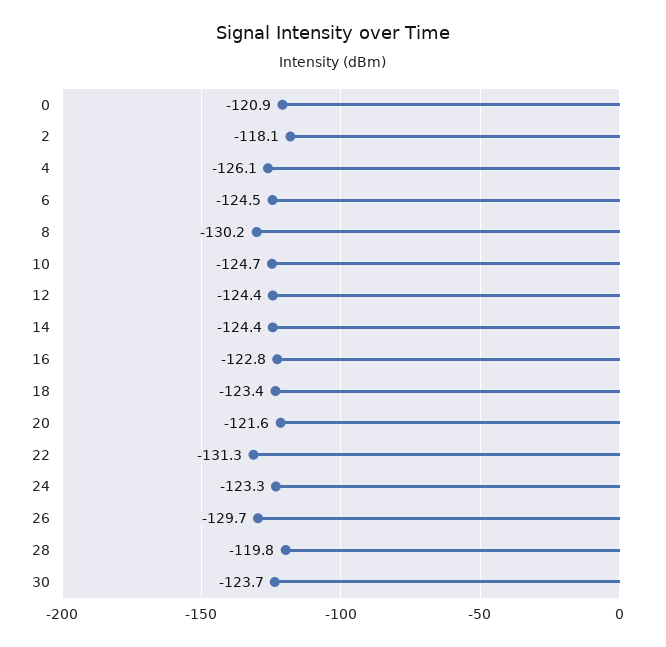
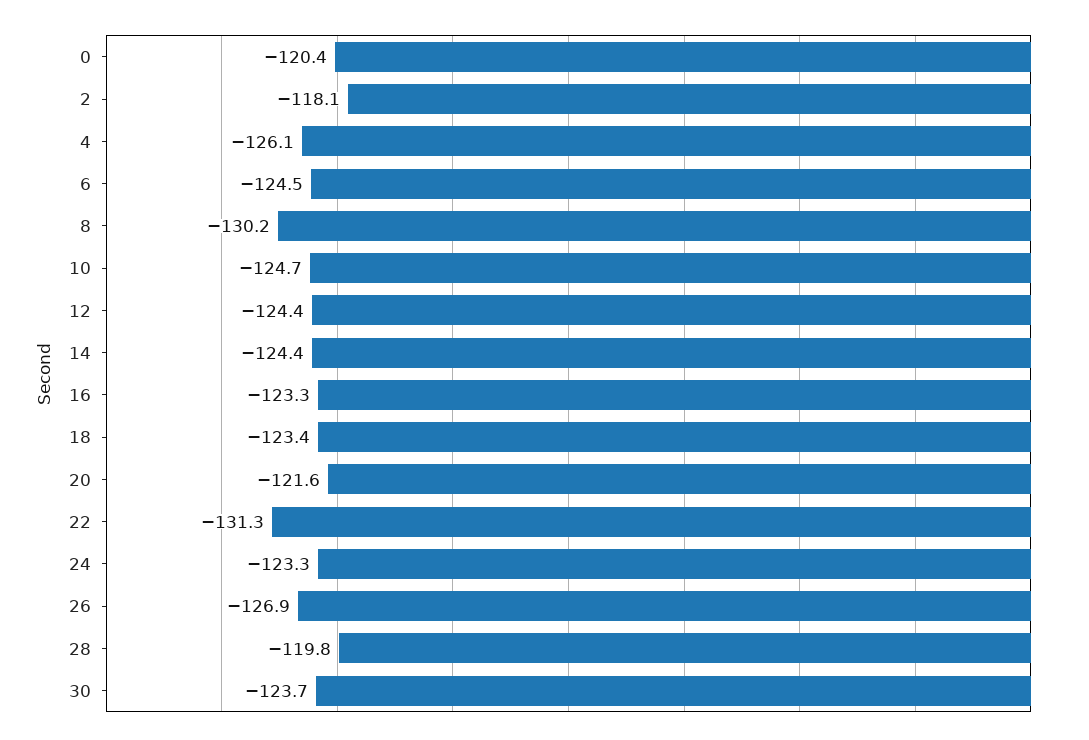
  {
-   "0": -120.9,
+   "0": -120.4,
    "2": -118.1,
    "4": -126.1,
    "6": -124.5,
    "8": -130.2,
    "10": -124.7,
    "12": -124.4,
    "14": -124.4,
-   "16": -122.8,
+   "16": -123.3,
    "18": -123.4,
    "20": -121.6,
    "22": -131.3,
    "24": -123.3,
-   "26": -129.7,
+   "26": -126.9,
    "28": -119.8,
    "30": -123.7
  }

